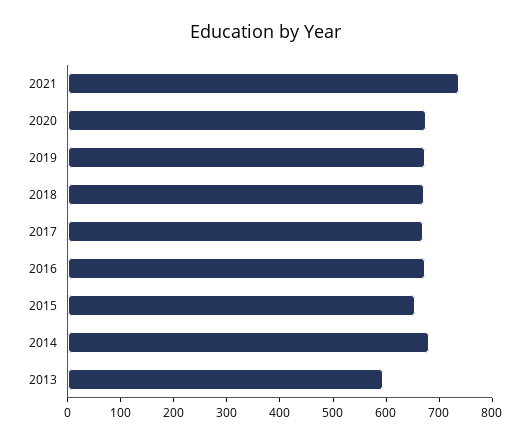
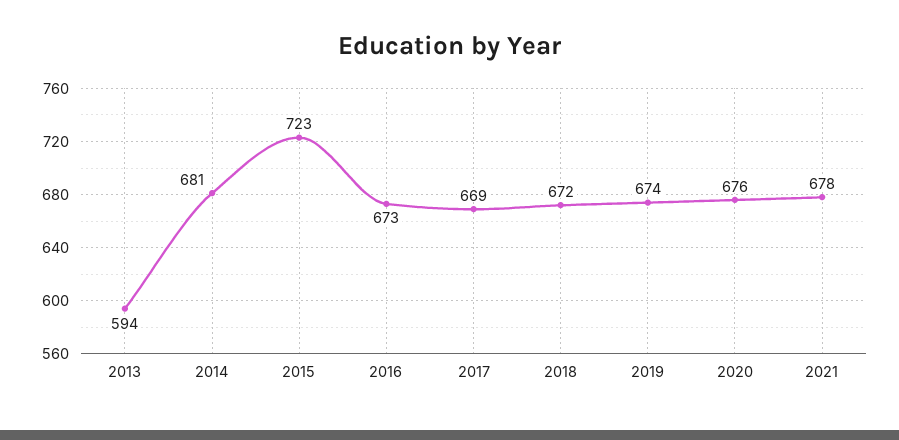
  {
-   "2021": 740,
+   "2021": 678,
    "2020": 676,
    "2019": 674,
    "2018": 672,
    "2017": 669,
    "2016": 673,
-   "2015": 660,
+   "2015": 723,
    "2014": 681,
    "2013": 594
  }

